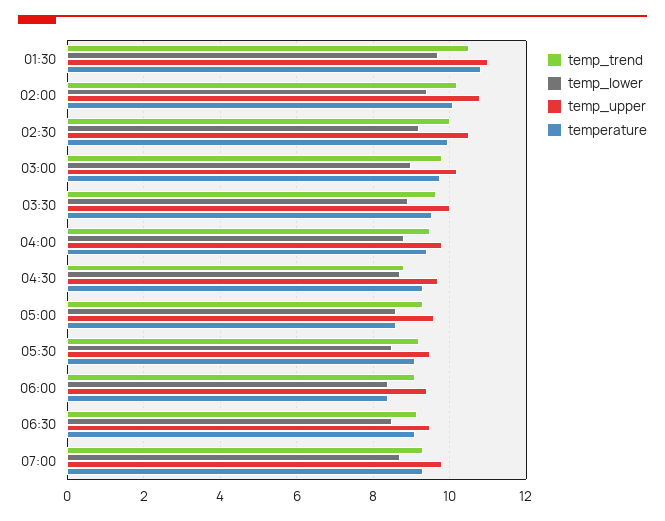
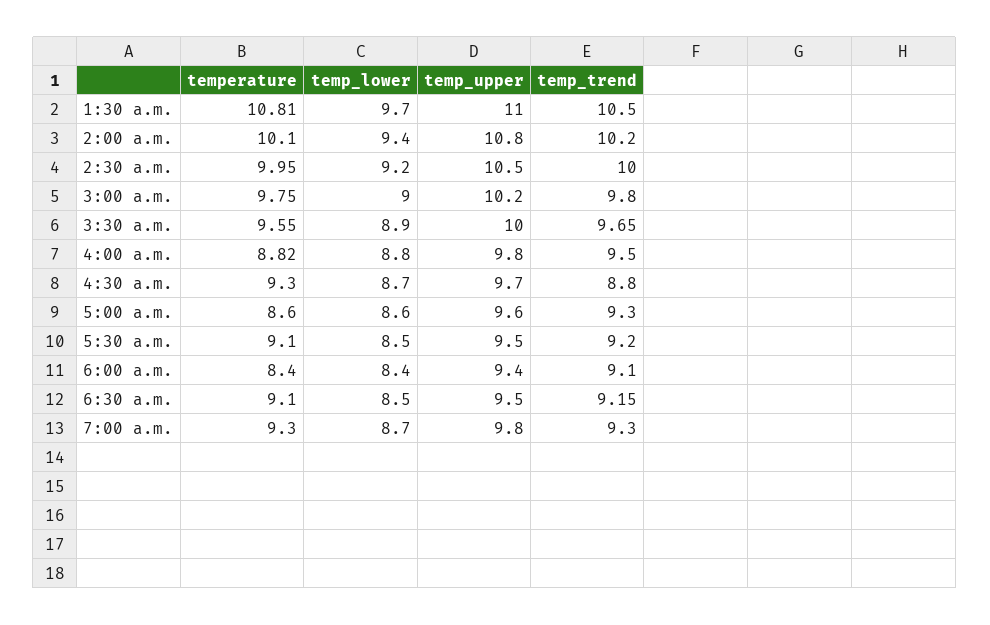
  {
    "temp_trend": {
      "01:30": 10.5,
      "02:00": 10.2,
      "02:30": 10,
      "03:00": 9.8,
      "03:30": 9.65,
      "04:00": 9.5,
      "04:30": 8.8,
      "05:00": 9.3,
      "05:30": 9.2,
      "06:00": 9.1,
      "06:30": 9.15,
      "07:00": 9.3
    },
    "temp_lower": {
      "01:30": 9.7,
      "02:00": 9.4,
      "02:30": 9.2,
      "03:00": 9,
      "03:30": 8.9,
      "04:00": 8.8,
      "04:30": 8.7,
      "05:00": 8.6,
      "05:30": 8.5,
      "06:00": 8.4,
      "06:30": 8.5,
      "07:00": 8.7
    },
    "temp_upper": {
      "01:30": 11,
      "02:00": 10.8,
      "02:30": 10.5,
      "03:00": 10.2,
      "03:30": 10,
      "04:00": 9.8,
      "04:30": 9.7,
      "05:00": 9.6,
      "05:30": 9.5,
      "06:00": 9.4,
      "06:30": 9.5,
      "07:00": 9.8
    },
    "temperature": {
      "01:30": 10.81,
      "02:00": 10.1,
      "02:30": 9.95,
      "03:00": 9.75,
      "03:30": 9.55,
-     "04:00": 9.4,
+     "04:00": 8.82,
      "04:30": 9.3,
      "05:00": 8.6,
      "05:30": 9.1,
      "06:00": 8.4,
      "06:30": 9.1,
      "07:00": 9.3
    }
  }

